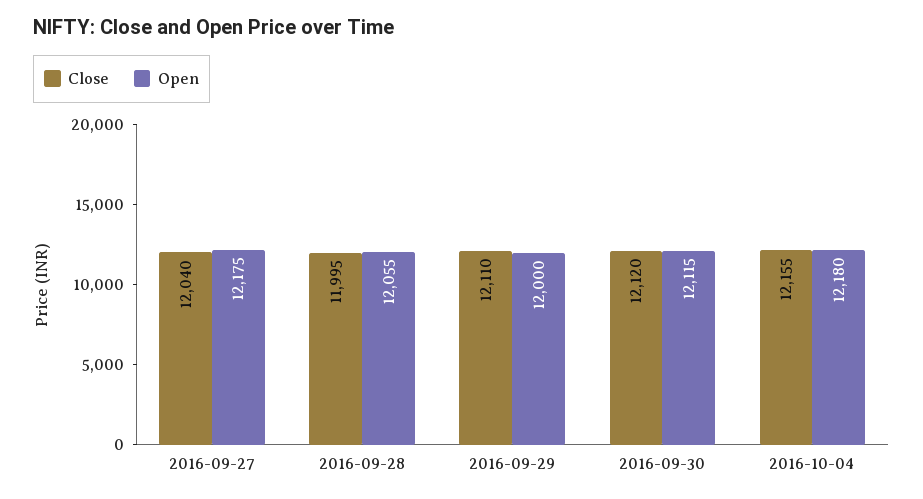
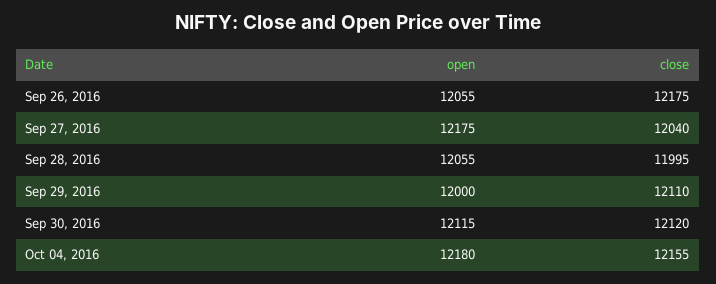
  {
    "Close": {
      "2016-09-27": 12040,
      "2016-09-28": 11995,
      "2016-09-29": 12110,
      "2016-09-30": 12120,
-     "2016-10-04": 12155
+     "2016-10-04": 12155,
+     "Sep 26, 2016": 12175
    },
    "Open": {
      "2016-09-27": 12175,
      "2016-09-28": 12055,
      "2016-09-29": 12000,
      "2016-09-30": 12115,
-     "2016-10-04": 12180
+     "2016-10-04": 12180,
+     "Sep 26, 2016": 12055
    }
  }

